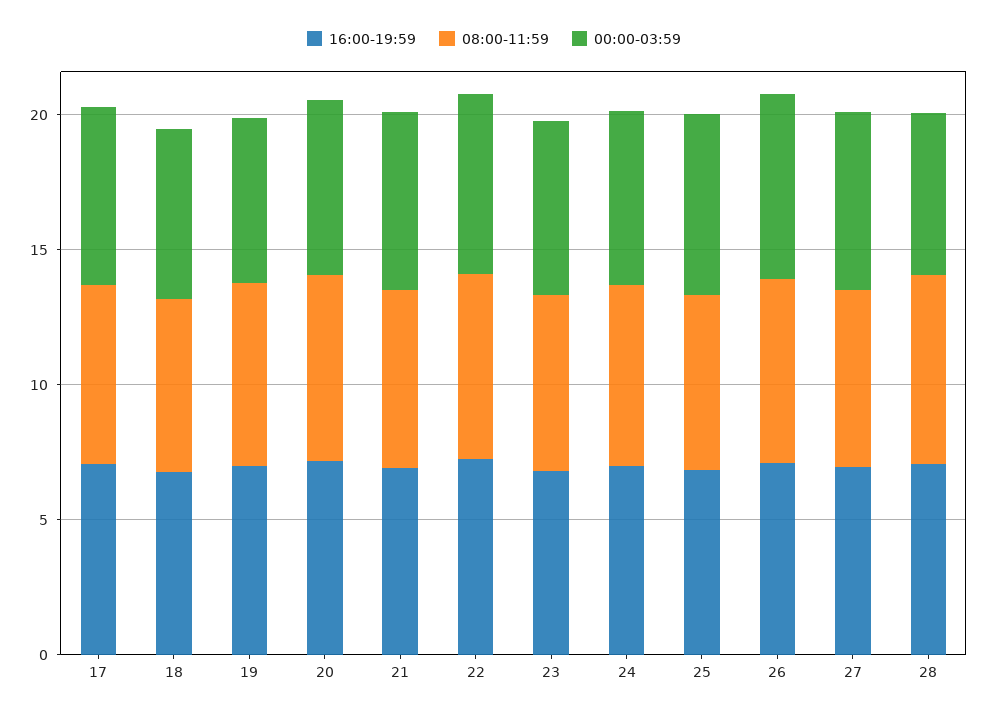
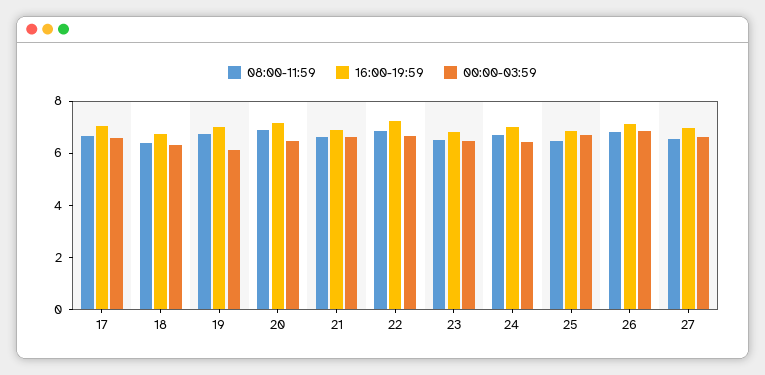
  {
    "16:00-19:59": {
      "17": 7,
      "18": 7,
      "19": 7,
      "20": 7,
      "21": 7,
      "22": 7.5,
      "23": 7,
      "24": 7,
      "25": 7,
      "26": 7,
-     "27": 7,
+     "27": 7
-     "28": 7
    },
    "08:00-11:59": {
      "17": 6.5,
      "18": 6.5,
      "19": 7,
      "20": 7,
      "21": 6.5,
      "22": 7,
      "23": 6.5,
      "24": 6.5,
      "25": 6.5,
      "26": 7,
-     "27": 6.5,
+     "27": 6.5
-     "28": 7
    },
    "00:00-03:59": {
      "17": 6.5,
      "18": 6.5,
      "19": 6,
      "20": 6.5,
      "21": 6.5,
      "22": 6.5,
      "23": 6.5,
      "24": 6.5,
      "25": 6.5,
      "26": 7,
-     "27": 6.5,
+     "27": 6.5
-     "28": 6
    }
  }

